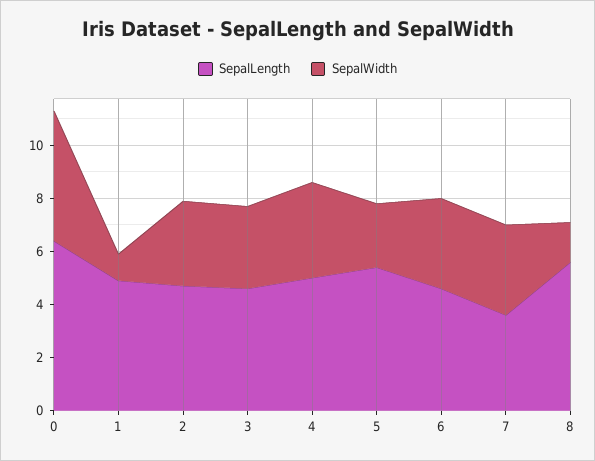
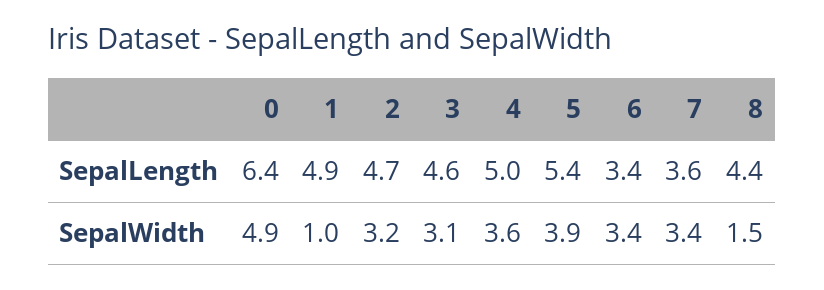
  {
    "SepalLength": {
      "0": 6.4,
      "1": 4.9,
      "2": 4.7,
      "3": 4.6,
      "4": 5,
      "5": 5.4,
-     "6": 4.5,
+     "6": 3.4,
      "7": 3.6,
-     "8": 5.5
+     "8": 4.4
    },
    "SepalWidth": {
      "0": 4.9,
      "1": 1,
      "2": 3.2,
      "3": 3.1,
      "4": 3.6,
-     "5": 2.5,
+     "5": 3.9,
      "6": 3.4,
      "7": 3.4,
      "8": 1.5
    }
  }

